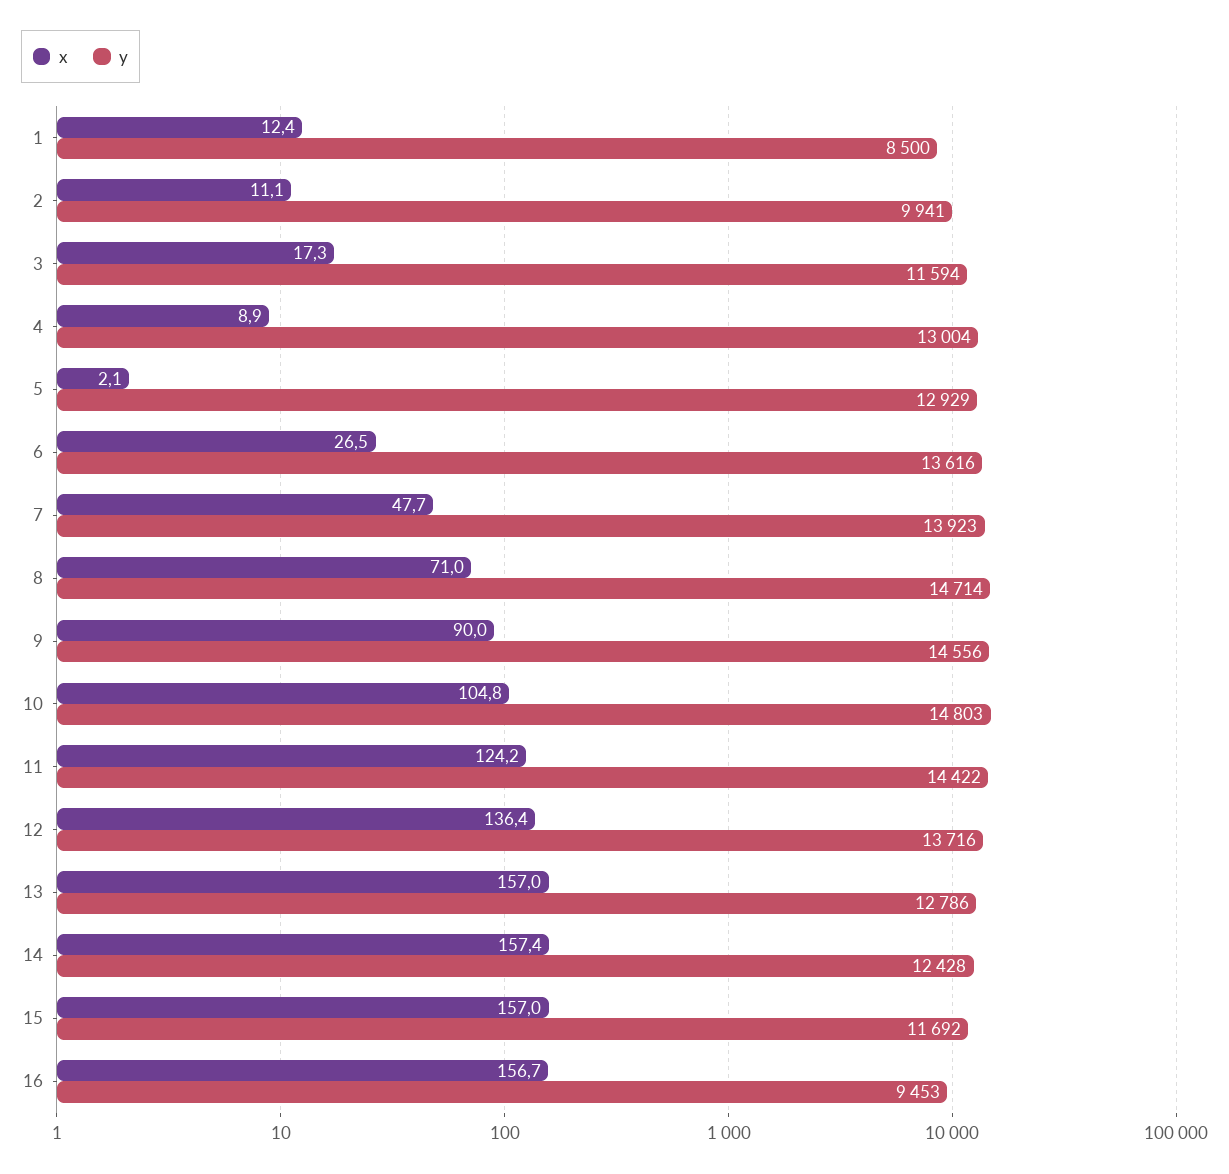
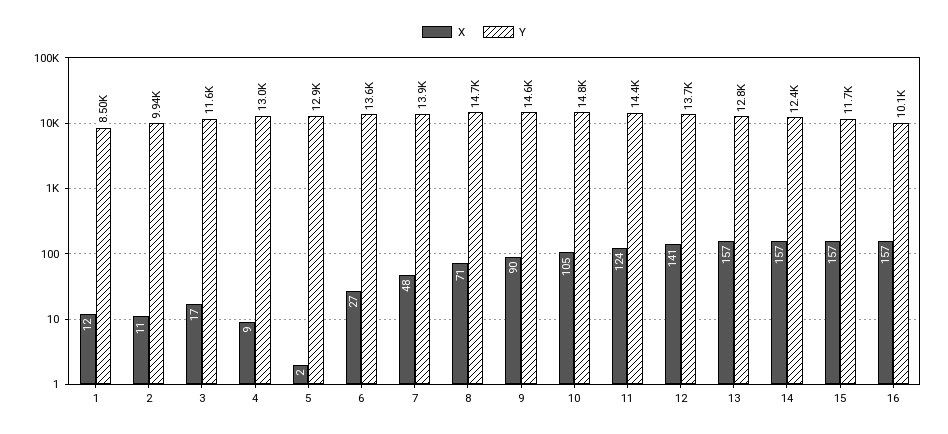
  {
    "x": {
      "1": 12.4,
      "2": 11.1,
      "3": 17.3,
      "4": 8.9,
      "5": 2.1,
      "6": 26.5,
      "7": 47.7,
      "8": 71,
      "9": 90,
      "10": 104.8,
      "11": 124.2,
-     "12": 136.4,
+     "12": 141,
      "13": 157,
      "14": 157.4,
      "15": 157,
      "16": 156.7
    },
    "y": {
      "1": 8500,
      "2": 9941,
      "3": 11594,
      "4": 13004,
      "5": 12929,
      "6": 13616,
      "7": 13923,
      "8": 14714,
      "9": 14556,
      "10": 14803,
      "11": 14422,
      "12": 13716,
      "13": 12786,
      "14": 12428,
      "15": 11692,
-     "16": 9453
+     "16": 10100
    }
  }

